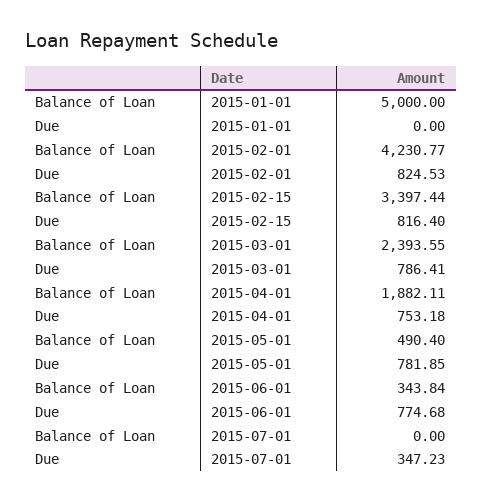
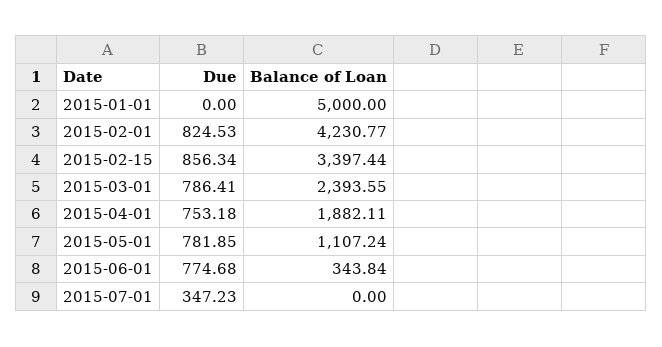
  {
    "Balance of Loan": {
      "2015-01-01": 5000,
      "2015-02-01": 4230.77,
      "2015-02-15": 3397.44,
      "2015-03-01": 2393.55,
      "2015-04-01": 1882.11,
-     "2015-05-01": 490.4,
+     "2015-05-01": 1107.24,
      "2015-06-01": 343.84,
      "2015-07-01": 0
    },
    "Due": {
      "2015-01-01": 0,
      "2015-02-01": 824.53,
-     "2015-02-15": 816.4,
+     "2015-02-15": 856.34,
      "2015-03-01": 786.41,
      "2015-04-01": 753.18,
      "2015-05-01": 781.85,
      "2015-06-01": 774.68,
      "2015-07-01": 347.23
    }
  }

